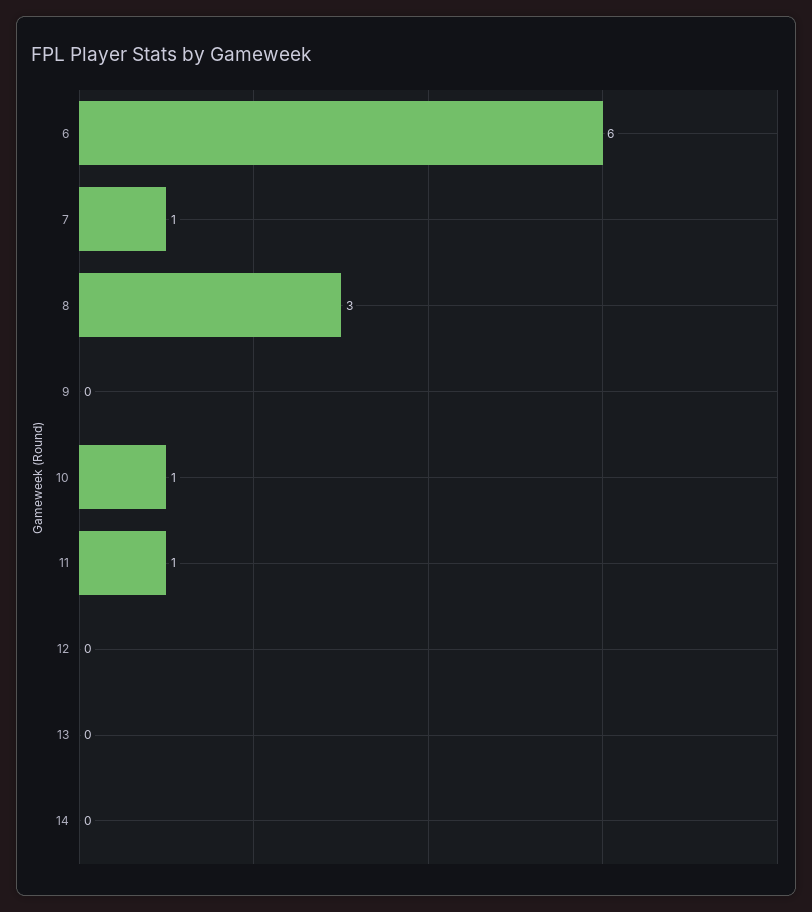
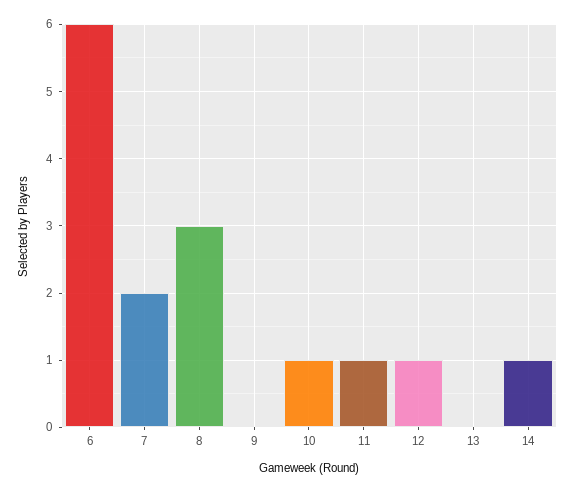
  {
    "6": 6,
-   "7": 1,
+   "7": 2,
    "8": 3,
    "9": 0,
    "10": 1,
    "11": 1,
-   "12": 0,
+   "12": 1,
    "13": 0,
-   "14": 0
+   "14": 1
  }

